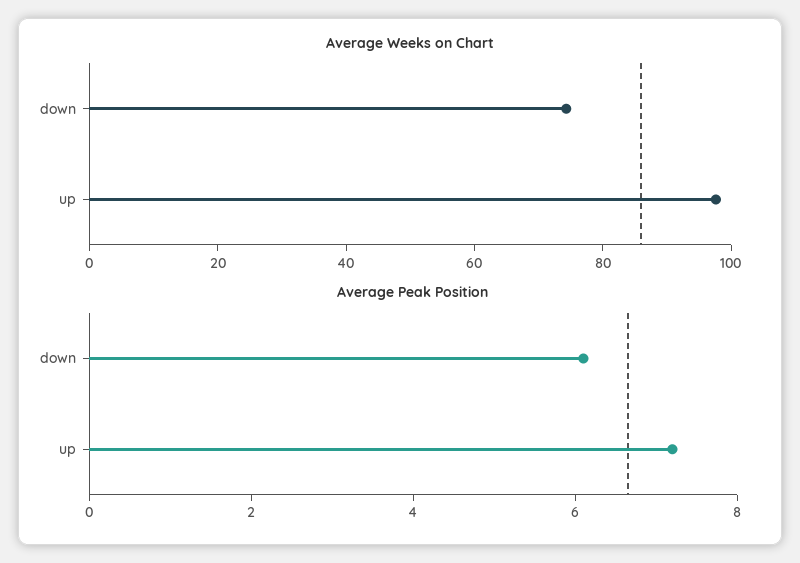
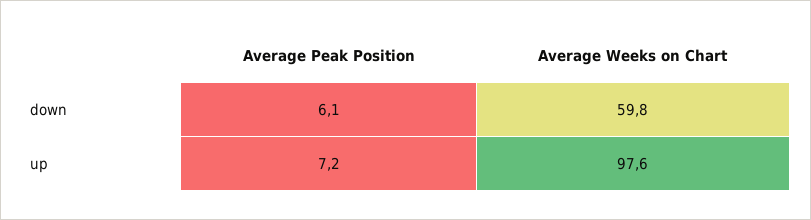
  {
    "Average Weeks on Chart": {
-     "down": 75,
+     "down": 59.8,
      "up": 97.6
    },
    "Average Peak Position": {
      "down": 6.1,
      "up": 7.2
    }
  }

